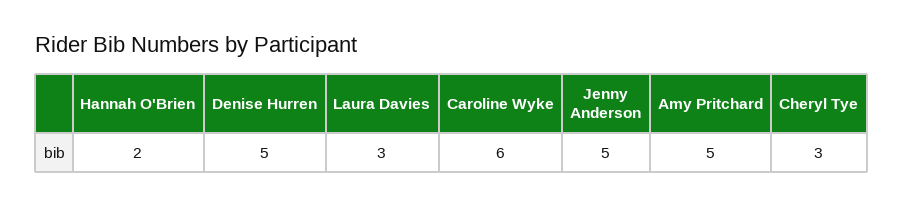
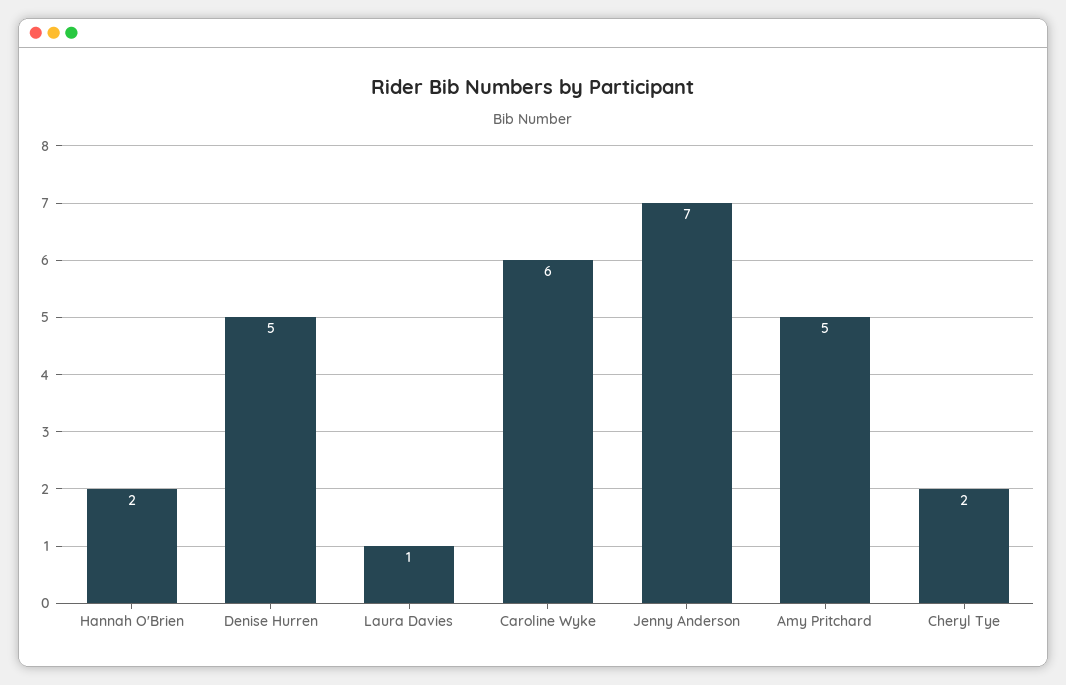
  {
    "Hannah O'Brien": 2,
    "Denise Hurren": 5,
-   "Laura Davies": 3,
+   "Laura Davies": 1,
    "Caroline Wyke": 6,
-   "Jenny Anderson": 5,
+   "Jenny Anderson": 7,
    "Amy Pritchard": 5,
-   "Cheryl Tye": 3
+   "Cheryl Tye": 2
  }

